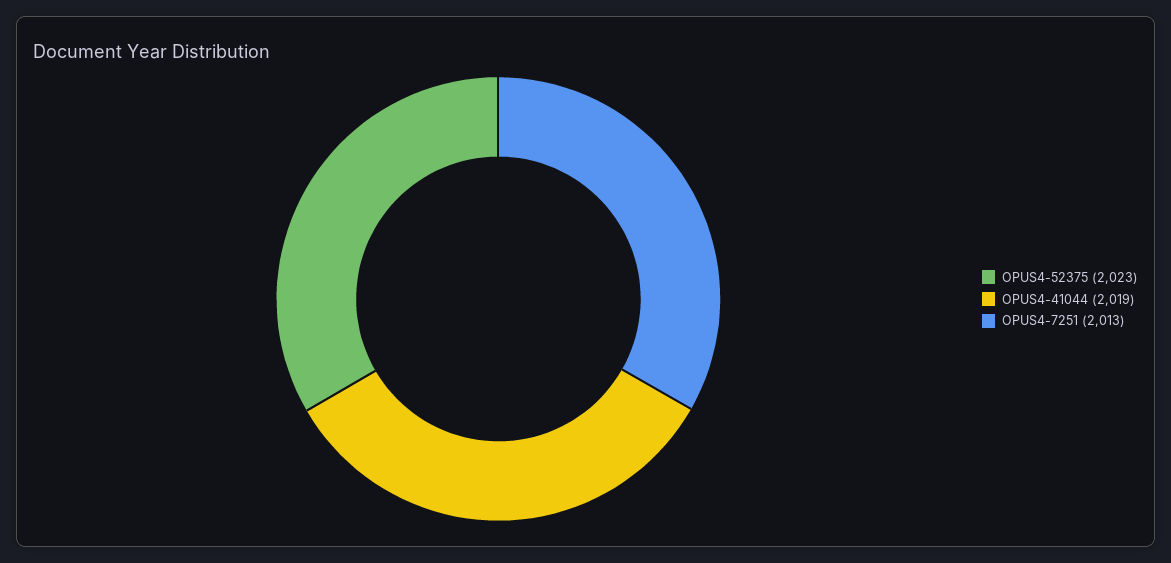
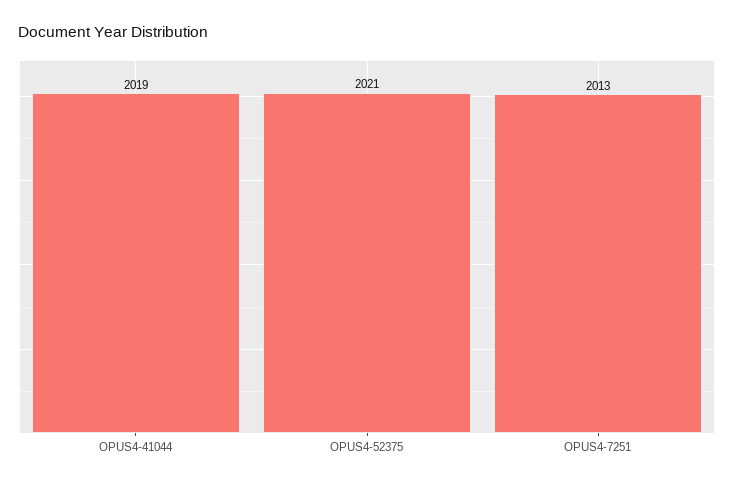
  {
-   "OPUS4-52375": 2023,
+   "OPUS4-52375": 2021,
    "OPUS4-41044": 2019,
    "OPUS4-7251": 2013
  }

